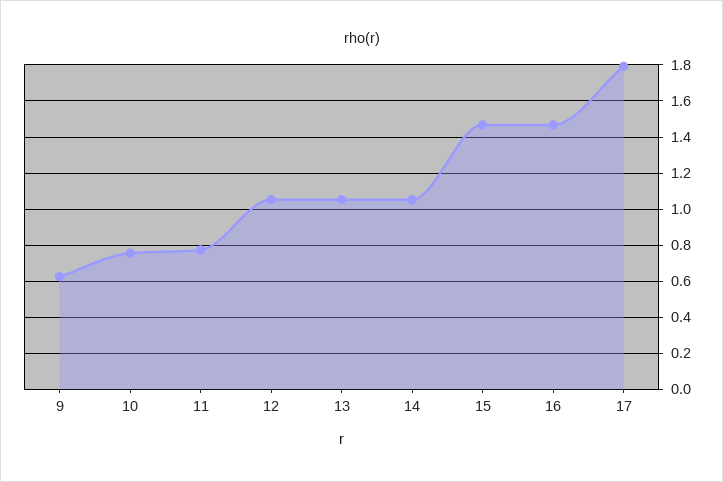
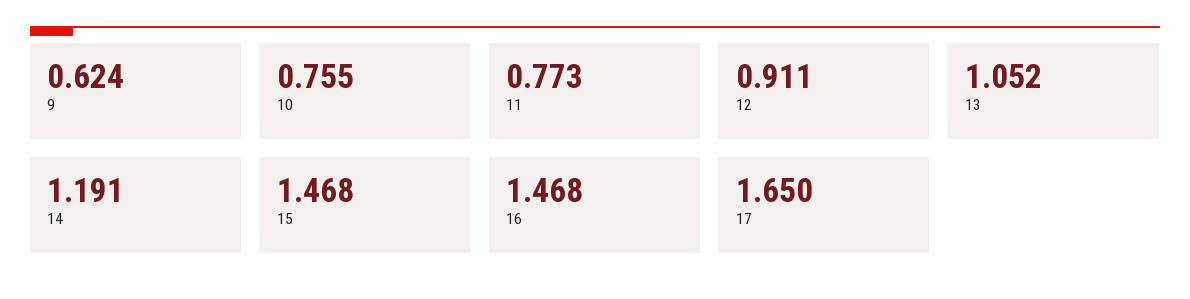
  {
    "9": 0.624,
    "10": 0.755,
    "11": 0.773,
-   "12": 1.05,
+   "12": 0.911,
    "13": 1.052,
-   "14": 1.05,
+   "14": 1.191,
    "15": 1.468,
    "16": 1.468,
-   "17": 1.8
+   "17": 1.65
  }

